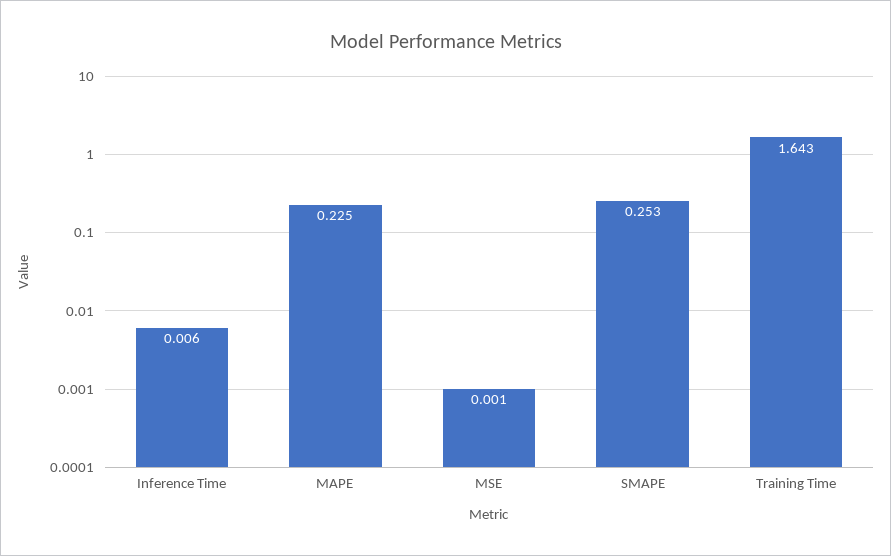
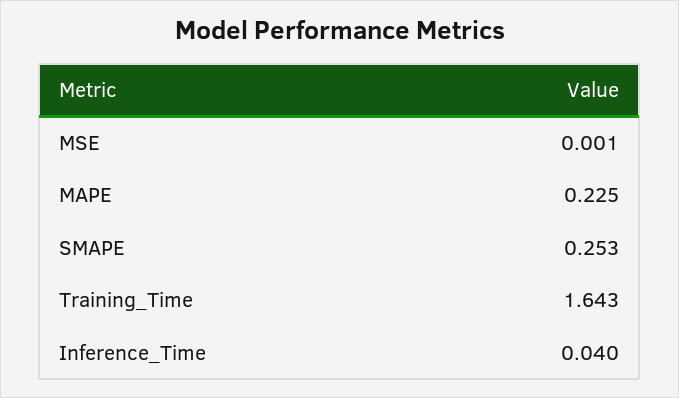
  {
-   "Inference Time": 0.006,
+   "Inference Time": 0.04,
    "MAPE": 0.225,
    "MSE": 0.001,
    "SMAPE": 0.253,
    "Training Time": 1.643
  }

